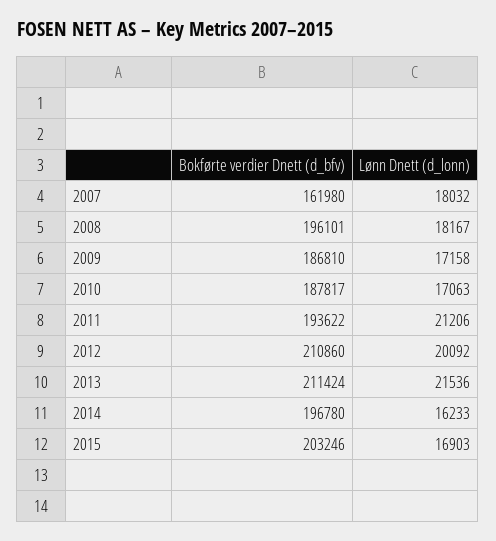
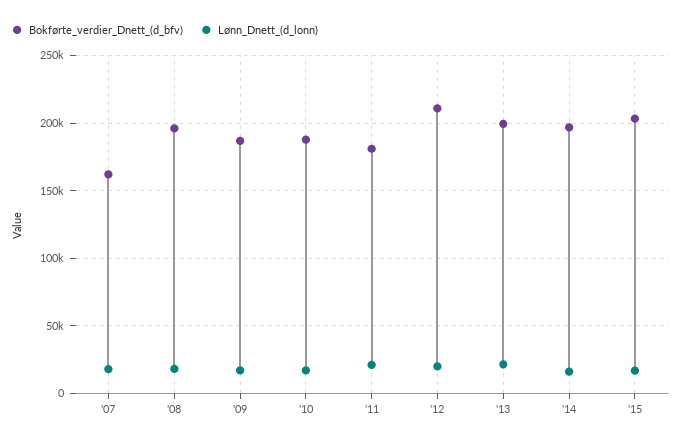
  {
    "Bokførte verdier Dnett (d_bfv)": {
      "2007": 161980,
      "2008": 196101,
      "2009": 186810,
      "2010": 187817,
-     "2011": 193622,
+     "2011": 180000,
      "2012": 210860,
-     "2013": 211424,
+     "2013": 200000,
      "2014": 196780,
      "2015": 203246
    },
    "Lønn Dnett (d_lonn)": {
      "2007": 18032,
      "2008": 18167,
      "2009": 17158,
      "2010": 17063,
      "2011": 21206,
      "2012": 20092,
      "2013": 21536,
      "2014": 16233,
      "2015": 16903
    }
  }

